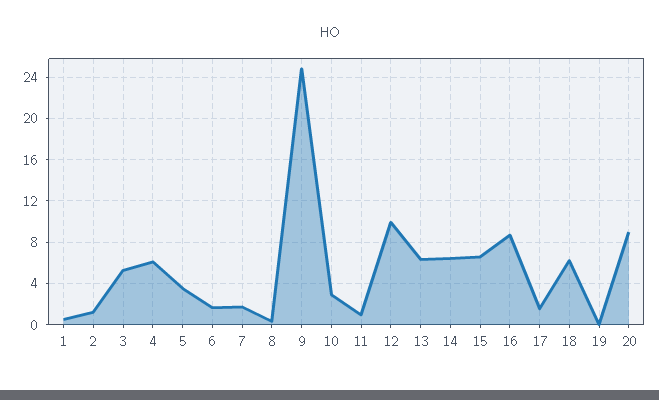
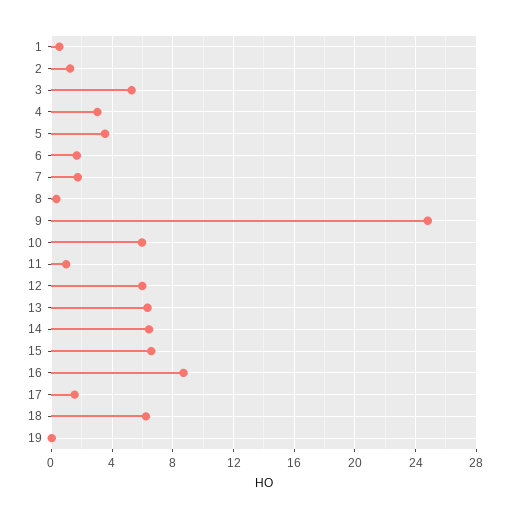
  {
    "1": 0.5,
    "2": 1,
    "3": 5.5,
-   "4": 6,
+   "4": 3,
    "5": 3.5,
    "6": 1.5,
    "7": 1.5,
    "8": 0.5,
    "9": 25,
-   "10": 3,
+   "10": 6,
    "11": 1,
-   "12": 10,
+   "12": 6,
    "13": 6.5,
    "14": 6.5,
    "15": 6.5,
    "16": 8.5,
    "17": 1.5,
    "18": 6,
-   "19": 0,
+   "19": 0
-   "20": 9
  }

